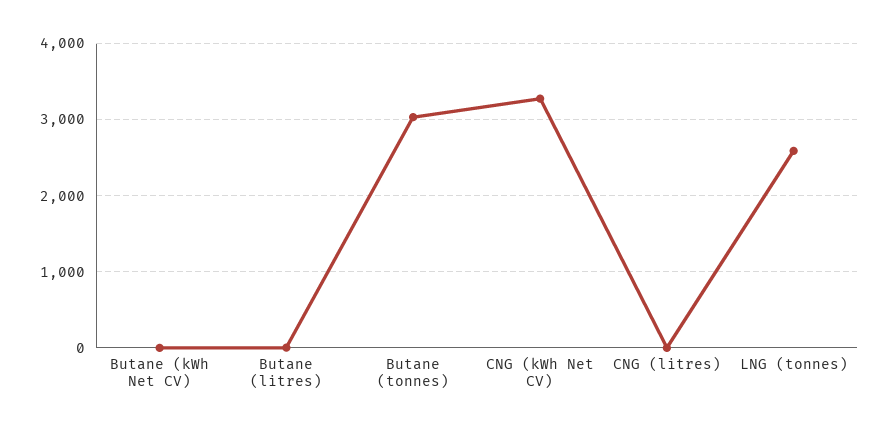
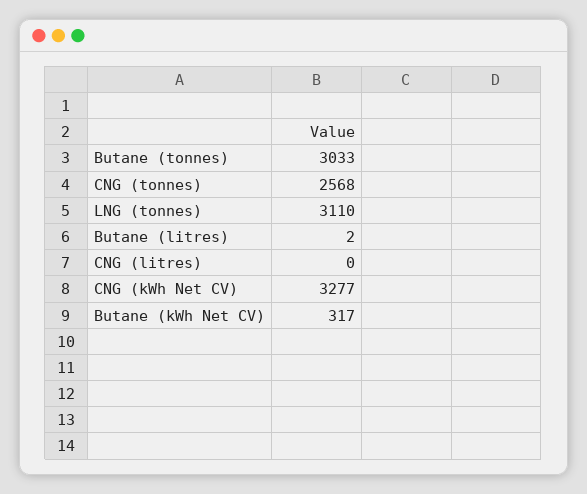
  {
-   "Butane (kWh Net CV)": 0,
+   "Butane (kWh Net CV)": 317,
    "Butane (litres)": 2,
    "Butane (tonnes)": 3033,
    "CNG (kWh Net CV)": 3277,
    "CNG (litres)": 0,
-   "LNG (tonnes)": 2600
+   "LNG (tonnes)": 3110,
+   "CNG (tonnes)": 2568
  }

